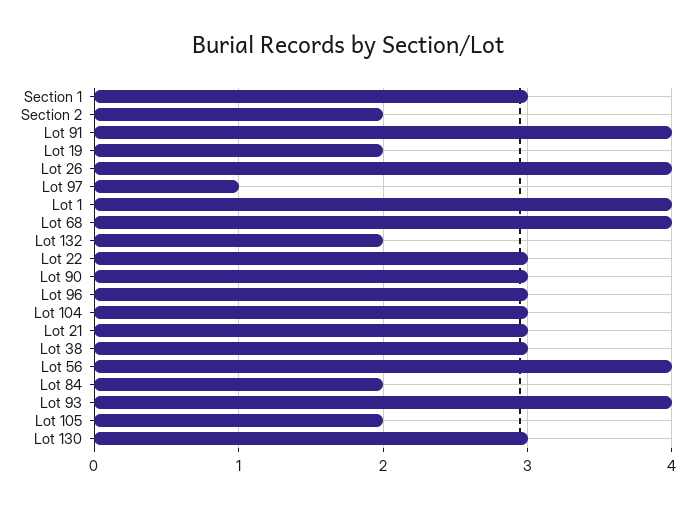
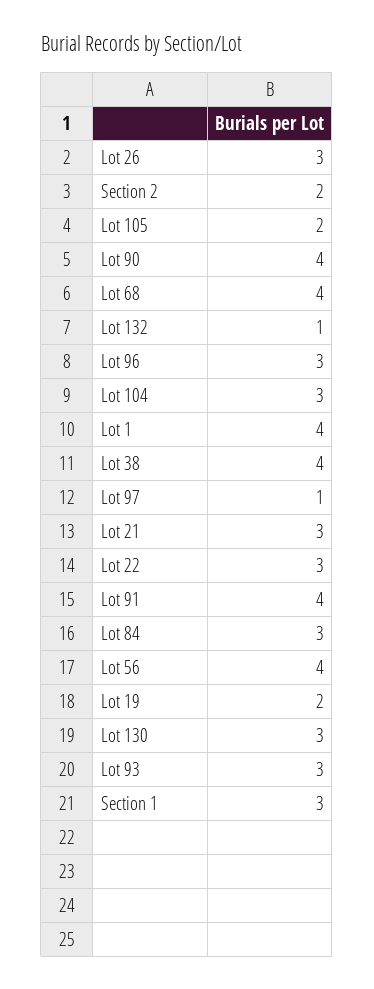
  {
    "Section 1": 3,
    "Section 2": 2,
    "Lot 91": 4,
    "Lot 19": 2,
-   "Lot 26": 4,
+   "Lot 26": 3,
    "Lot 97": 1,
    "Lot 1": 4,
    "Lot 68": 4,
-   "Lot 132": 2,
+   "Lot 132": 1,
    "Lot 22": 3,
-   "Lot 90": 3,
+   "Lot 90": 4,
    "Lot 96": 3,
    "Lot 104": 3,
    "Lot 21": 3,
-   "Lot 38": 3,
+   "Lot 38": 4,
    "Lot 56": 4,
-   "Lot 84": 2,
+   "Lot 84": 3,
-   "Lot 93": 4,
+   "Lot 93": 3,
    "Lot 105": 2,
    "Lot 130": 3
  }

